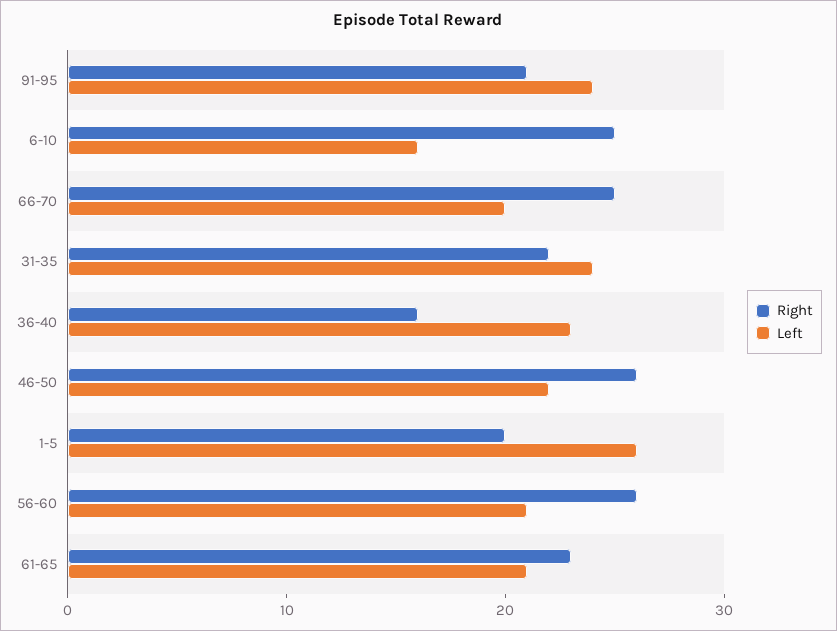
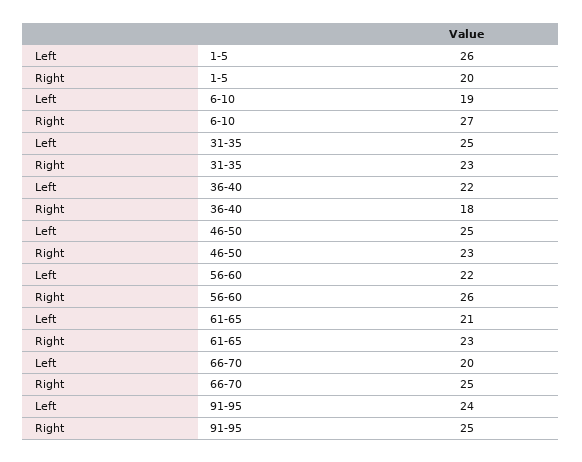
  {
    "Right": {
-     "91-95": 21,
+     "91-95": 25,
-     "6-10": 25,
+     "6-10": 27,
      "66-70": 25,
-     "31-35": 22,
+     "31-35": 23,
-     "36-40": 16,
+     "36-40": 18,
-     "46-50": 26,
+     "46-50": 23,
      "1-5": 20,
      "56-60": 26,
      "61-65": 23
    },
    "Left": {
      "91-95": 24,
-     "6-10": 16,
+     "6-10": 19,
      "66-70": 20,
-     "31-35": 24,
+     "31-35": 25,
-     "36-40": 23,
+     "36-40": 22,
-     "46-50": 22,
+     "46-50": 25,
      "1-5": 26,
-     "56-60": 21,
+     "56-60": 22,
      "61-65": 21
    }
  }

